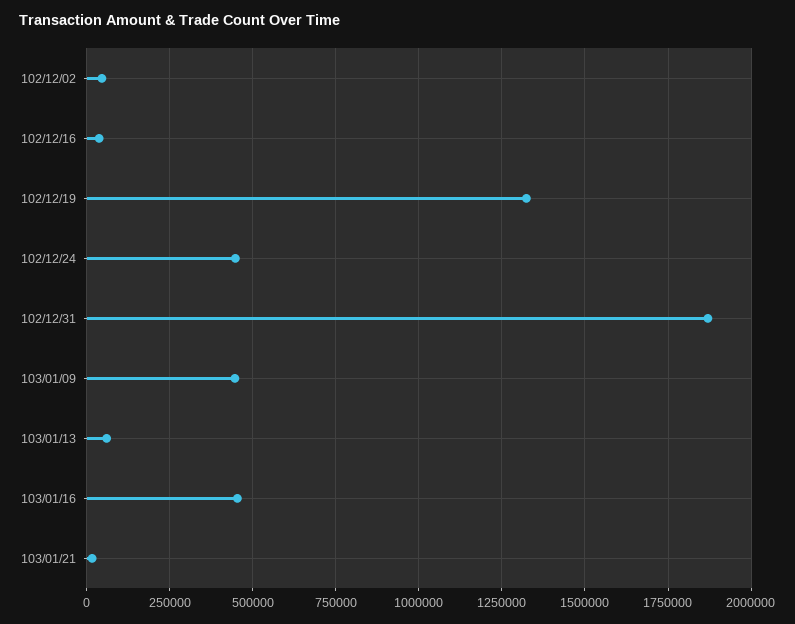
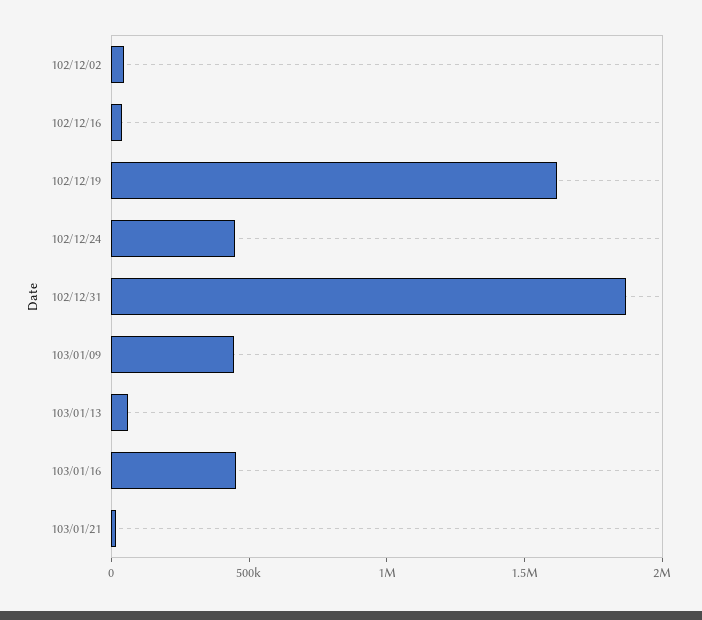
  {
    "102/12/02": 50000,
    "102/12/16": 50000,
-   "102/12/19": 1325000,
+   "102/12/19": 1600000,
    "102/12/24": 450000,
    "102/12/31": 1875000,
    "103/01/09": 450000,
    "103/01/13": 50000,
    "103/01/16": 450000,
    "103/01/21": 25000
  }

